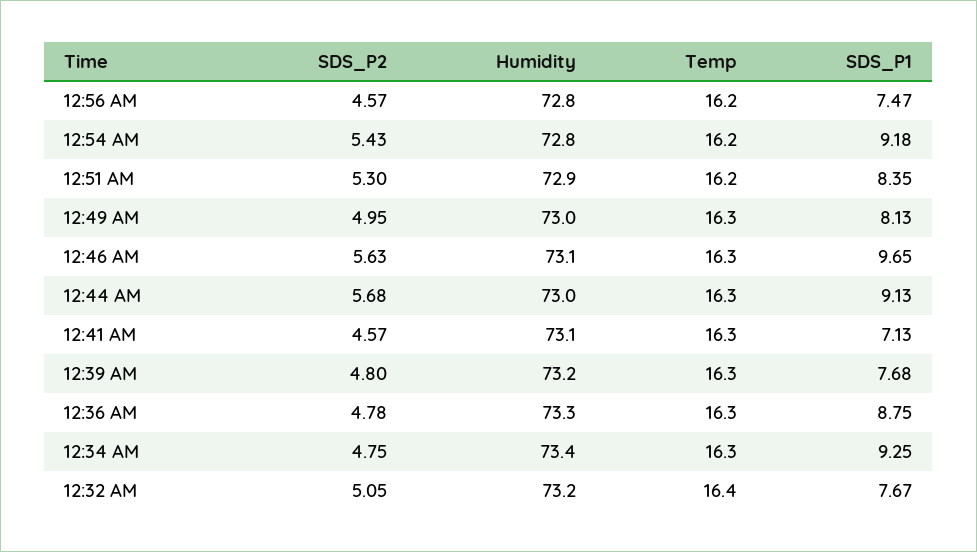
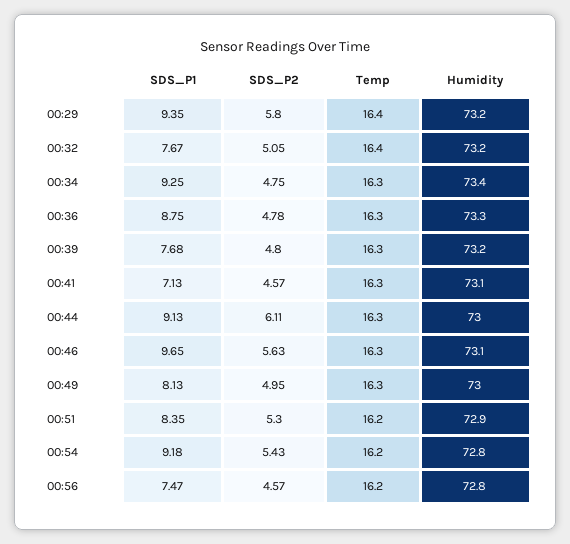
  {
    "SDS_P2": {
      "12:56 AM": 4.57,
      "12:54 AM": 5.43,
      "12:51 AM": 5.3,
      "12:49 AM": 4.95,
      "12:46 AM": 5.63,
-     "12:44 AM": 5.68,
+     "12:44 AM": 6.11,
      "12:41 AM": 4.57,
      "12:39 AM": 4.8,
      "12:36 AM": 4.78,
      "12:34 AM": 4.75,
-     "12:32 AM": 5.05
+     "12:32 AM": 5.05,
+     "00:29": 5.8
    },
    "Humidity": {
      "12:56 AM": 72.8,
      "12:54 AM": 72.8,
      "12:51 AM": 72.9,
      "12:49 AM": 73,
      "12:46 AM": 73.1,
      "12:44 AM": 73,
      "12:41 AM": 73.1,
      "12:39 AM": 73.2,
      "12:36 AM": 73.3,
      "12:34 AM": 73.4,
-     "12:32 AM": 73.2
+     "12:32 AM": 73.2,
+     "00:29": 73.2
    },
    "Temp": {
      "12:56 AM": 16.2,
      "12:54 AM": 16.2,
      "12:51 AM": 16.2,
      "12:49 AM": 16.3,
      "12:46 AM": 16.3,
      "12:44 AM": 16.3,
      "12:41 AM": 16.3,
      "12:39 AM": 16.3,
      "12:36 AM": 16.3,
      "12:34 AM": 16.3,
-     "12:32 AM": 16.4
+     "12:32 AM": 16.4,
+     "00:29": 16.4
    },
    "SDS_P1": {
      "12:56 AM": 7.47,
      "12:54 AM": 9.18,
      "12:51 AM": 8.35,
      "12:49 AM": 8.13,
      "12:46 AM": 9.65,
      "12:44 AM": 9.13,
      "12:41 AM": 7.13,
      "12:39 AM": 7.68,
      "12:36 AM": 8.75,
      "12:34 AM": 9.25,
-     "12:32 AM": 7.67
+     "12:32 AM": 7.67,
+     "00:29": 9.35
    }
  }

